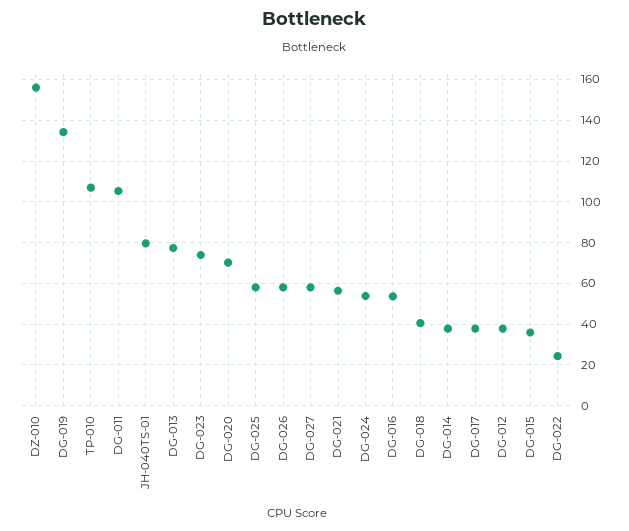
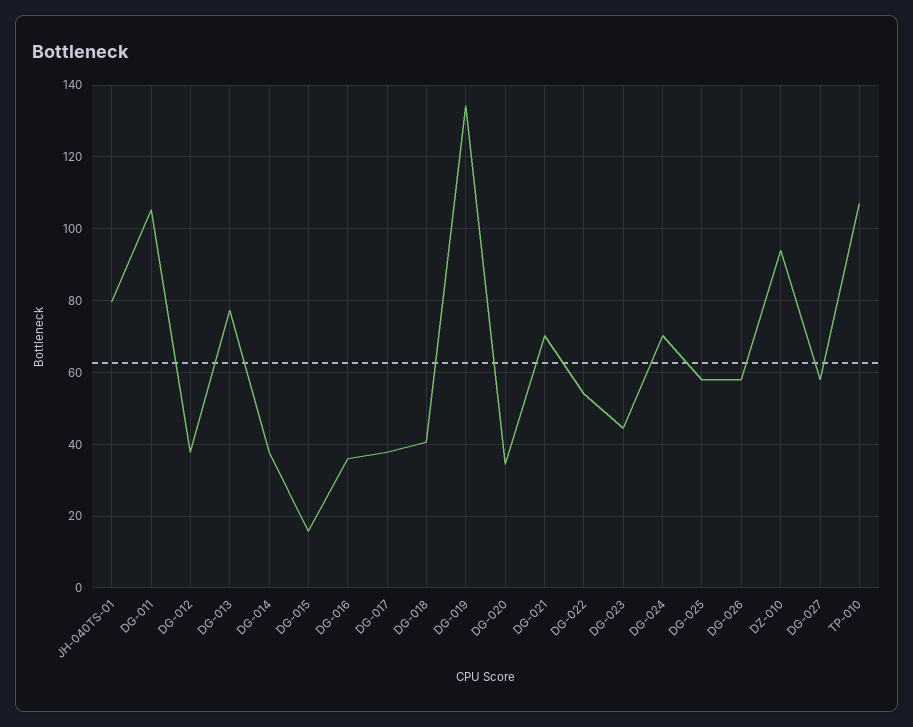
  {
-   "DZ-010": 155,
+   "DZ-010": 94,
    "DG-019": 134,
    "TP-010": 108,
    "DG-011": 106,
    "JH-040TS-01": 80,
    "DG-013": 78,
-   "DG-023": 75,
+   "DG-023": 44,
-   "DG-020": 70,
+   "DG-020": 34,
    "DG-025": 58,
    "DG-026": 58,
    "DG-027": 58,
-   "DG-021": 55,
+   "DG-021": 70,
-   "DG-024": 55,
+   "DG-024": 70,
-   "DG-016": 55,
+   "DG-016": 36,
    "DG-018": 40,
    "DG-014": 38,
    "DG-017": 38,
    "DG-012": 38,
-   "DG-015": 35,
+   "DG-015": 16,
-   "DG-022": 25
+   "DG-022": 54
  }

